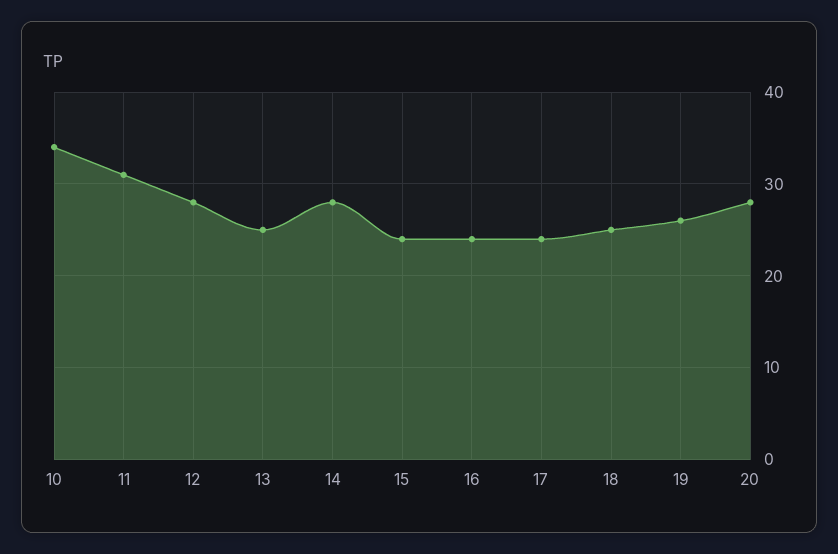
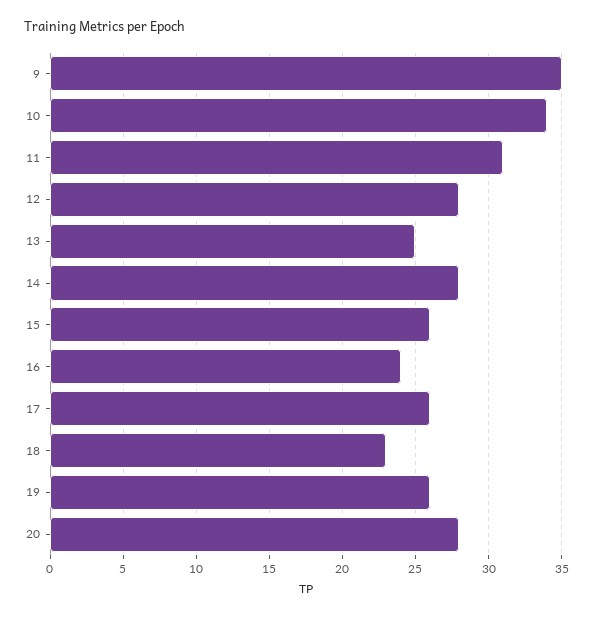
  {
    "10": 34,
    "11": 31,
    "12": 28,
    "13": 25,
    "14": 28,
-   "15": 24,
+   "15": 26,
    "16": 24,
-   "17": 24,
+   "17": 26,
-   "18": 25,
+   "18": 23,
    "19": 26,
-   "20": 28
+   "20": 28,
+   "9": 35
  }

